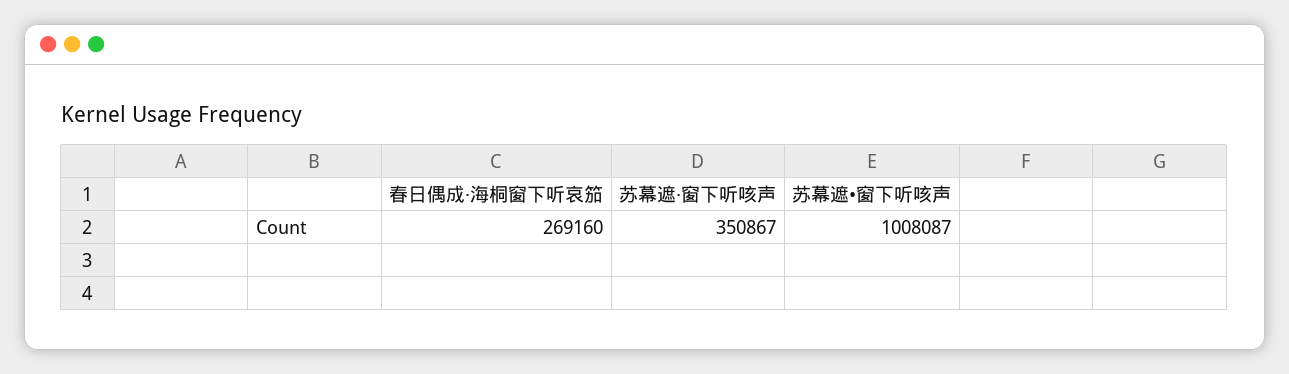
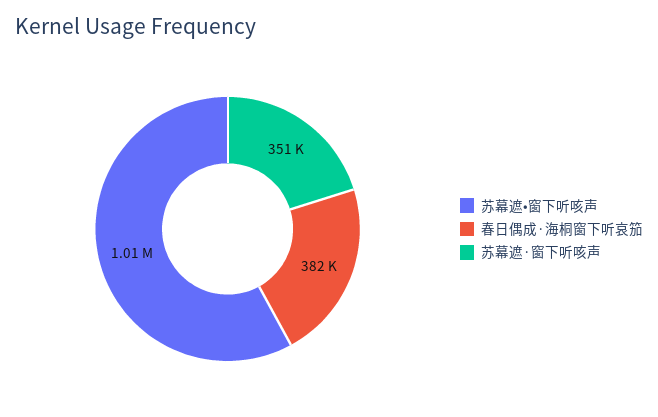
  {
-   "春日偶成·海桐窗下听哀笳": 269160,
+   "春日偶成·海桐窗下听哀笳": 382000,
    "苏幕遮·窗下听咳声": 350867,
    "苏幕遮•窗下听咳声": 1008087
  }

